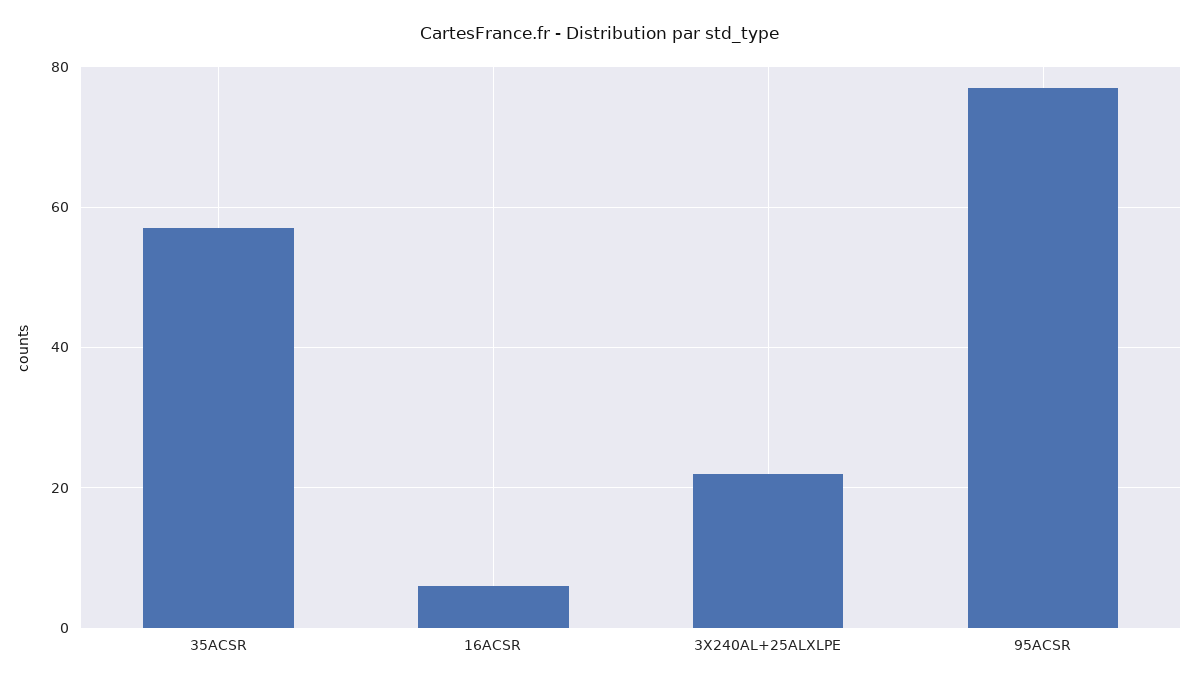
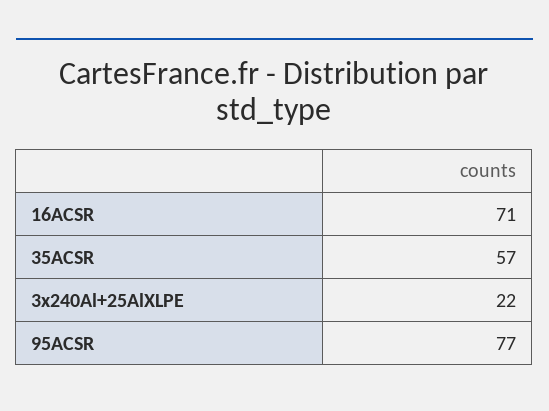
  {
    "35ACSR": 57,
-   "16ACSR": 5,
+   "16ACSR": 71,
    "3X240AL+25ALXLPE": 22,
    "95ACSR": 77
  }

